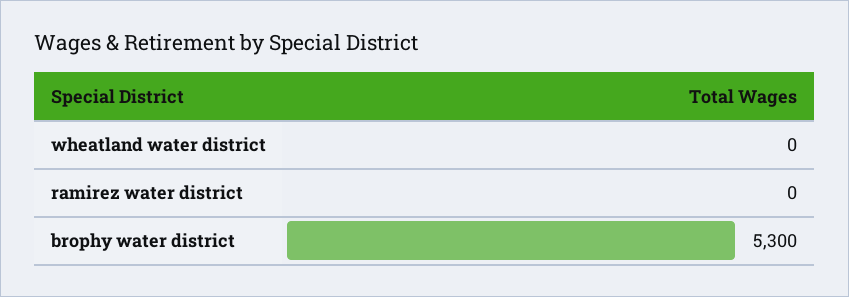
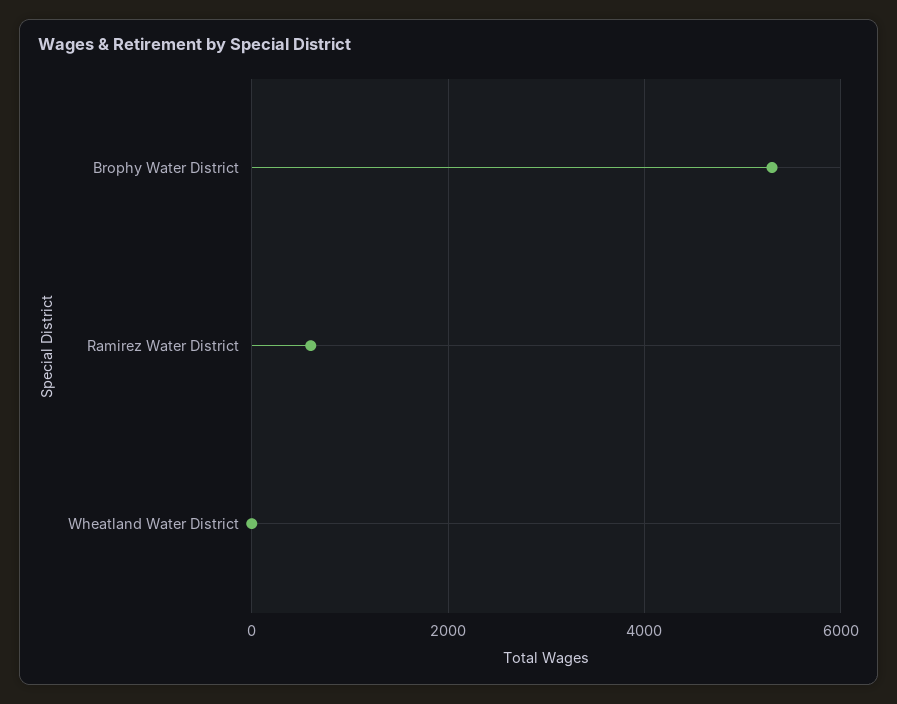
  {
    "wheatland water district": 0,
-   "ramirez water district": 0,
+   "ramirez water district": 600,
    "brophy water district": 5300
  }

